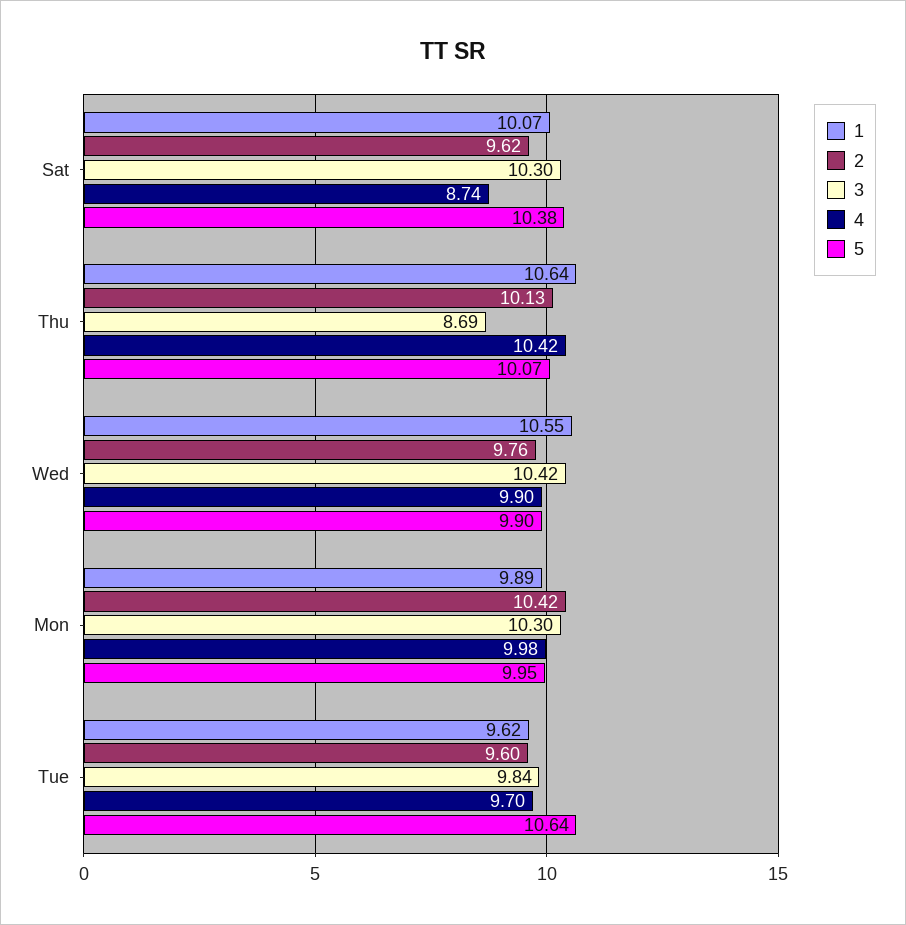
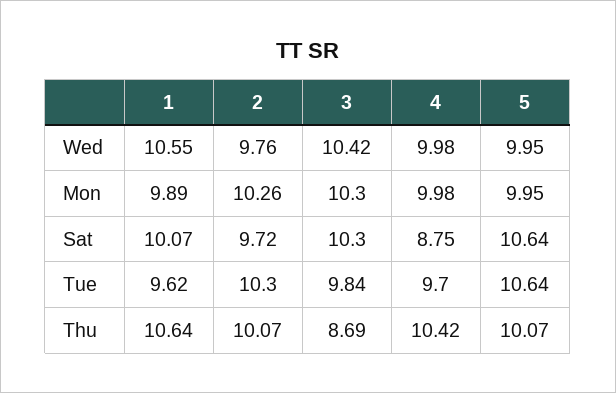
  {
    "1": {
      "Sat": 10.07,
      "Thu": 10.64,
      "Wed": 10.55,
      "Mon": 9.89,
      "Tue": 9.62
    },
    "2": {
-     "Sat": 9.62,
+     "Sat": 9.72,
-     "Thu": 10.13,
+     "Thu": 10.07,
      "Wed": 9.76,
-     "Mon": 10.42,
+     "Mon": 10.26,
-     "Tue": 9.6
+     "Tue": 10.3
    },
    "3": {
      "Sat": 10.3,
      "Thu": 8.69,
      "Wed": 10.42,
      "Mon": 10.3,
      "Tue": 9.84
    },
    "4": {
-     "Sat": 8.74,
+     "Sat": 8.75,
      "Thu": 10.42,
-     "Wed": 9.9,
+     "Wed": 9.98,
      "Mon": 9.98,
      "Tue": 9.7
    },
    "5": {
-     "Sat": 10.38,
+     "Sat": 10.64,
      "Thu": 10.07,
-     "Wed": 9.9,
+     "Wed": 9.95,
      "Mon": 9.95,
      "Tue": 10.64
    }
  }

